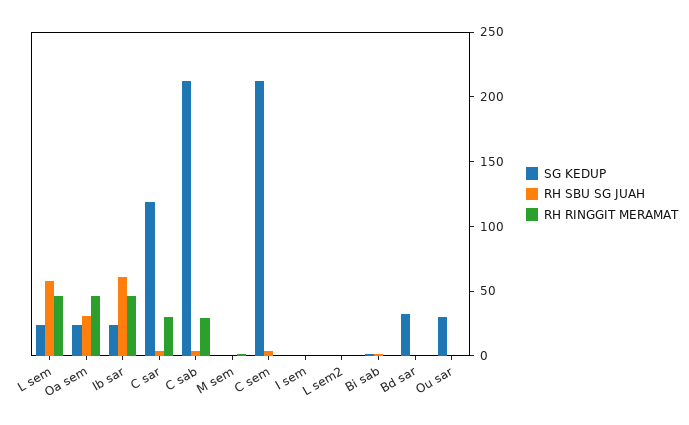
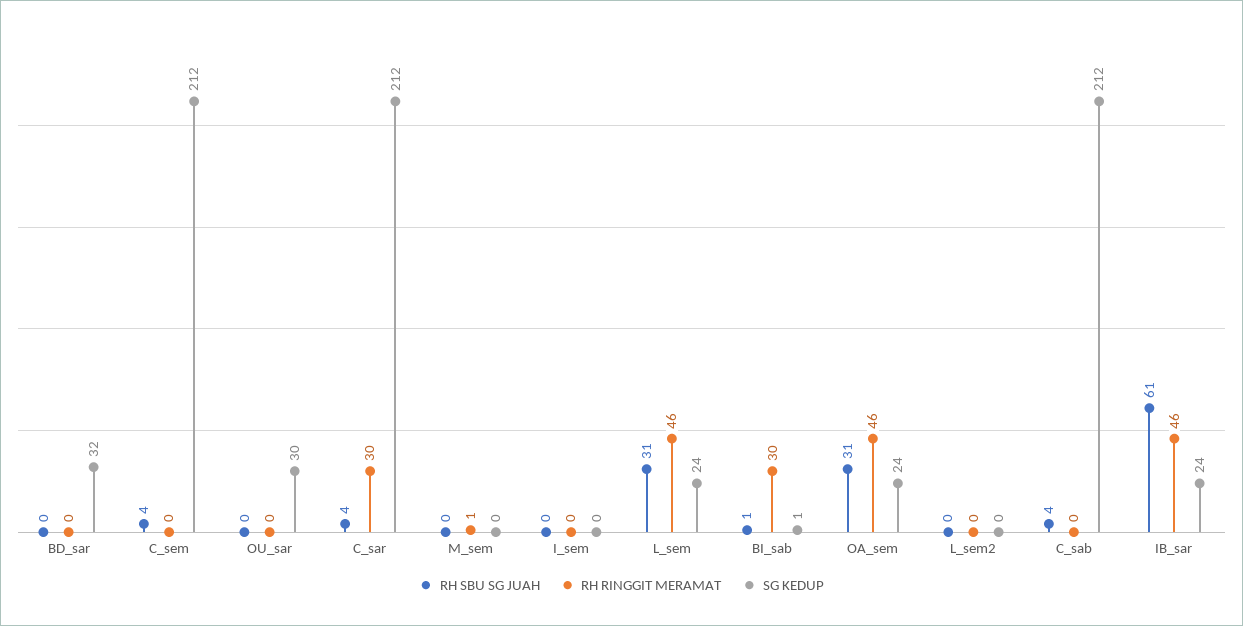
  {
    "SG KEDUP": {
      "L sem": 24,
      "Oa sem": 24,
      "Ib sar": 24,
-     "C sar": 120,
+     "C sar": 212,
      "C sab": 212,
      "M sem": 0,
      "C sem": 212,
      "I sem": 0,
      "L sem2": 0,
      "Bi sab": 1,
      "Bd sar": 32,
      "Ou sar": 30
    },
    "RH SBU SG JUAH": {
-     "L sem": 60,
+     "L sem": 31,
      "Oa sem": 31,
      "Ib sar": 61,
      "C sar": 4,
      "C sab": 4,
      "M sem": 0,
      "C sem": 4,
      "I sem": 0,
      "L sem2": 0,
      "Bi sab": 1,
      "Bd sar": 0,
      "Ou sar": 0
    },
    "RH RINGGIT MERAMAT": {
      "L sem": 46,
      "Oa sem": 46,
      "Ib sar": 46,
      "C sar": 30,
-     "C sab": 30,
+     "C sab": 0,
      "M sem": 1,
      "C sem": 0,
      "I sem": 0,
      "L sem2": 0,
-     "Bi sab": 0,
+     "Bi sab": 30,
      "Bd sar": 0,
      "Ou sar": 0
    }
  }

